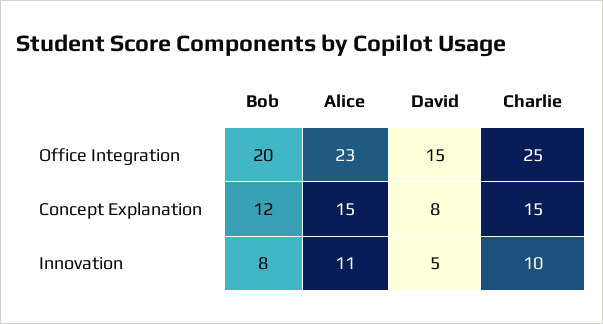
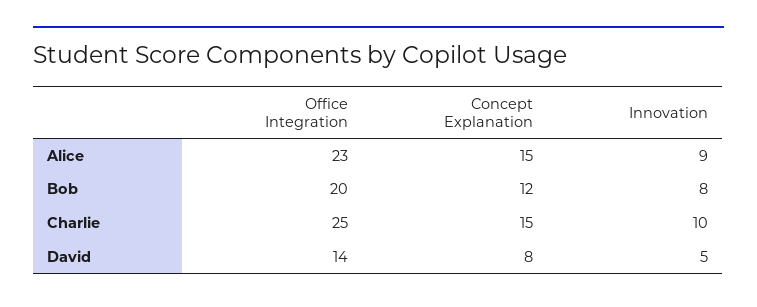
  {
    "Bob": {
      "Office Integration": 20,
      "Concept Explanation": 12,
      "Innovation": 8
    },
    "Alice": {
      "Office Integration": 23,
      "Concept Explanation": 15,
-     "Innovation": 11
+     "Innovation": 9
    },
    "David": {
-     "Office Integration": 15,
+     "Office Integration": 14,
      "Concept Explanation": 8,
      "Innovation": 5
    },
    "Charlie": {
      "Office Integration": 25,
      "Concept Explanation": 15,
      "Innovation": 10
    }
  }

